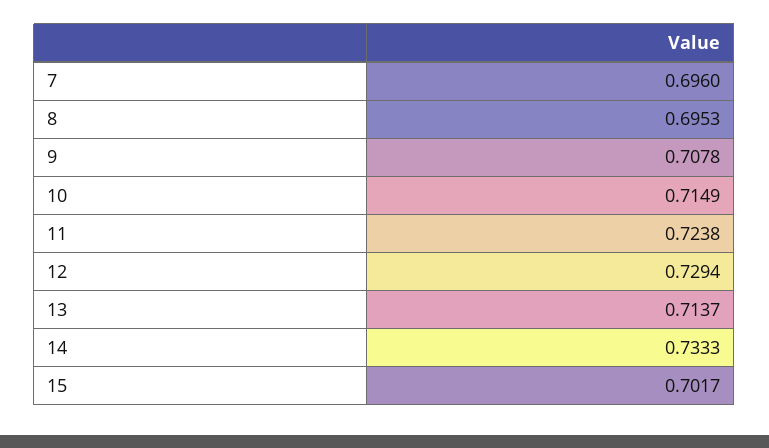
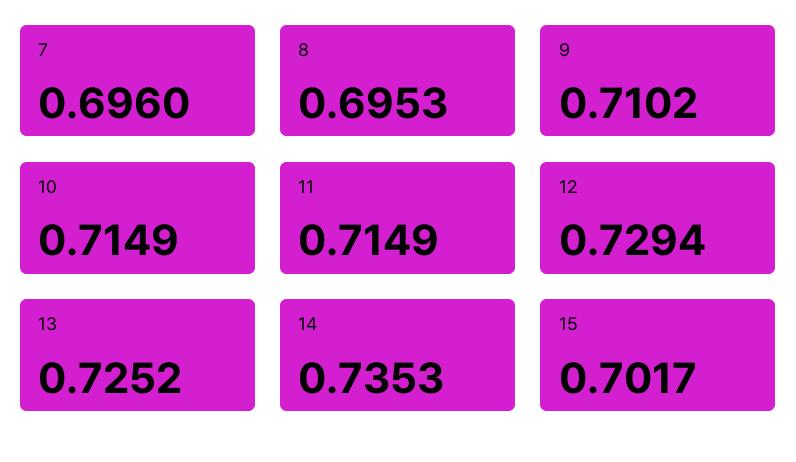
  {
    "7": 0.696,
    "8": 0.6953,
-   "9": 0.7078,
+   "9": 0.7102,
    "10": 0.7149,
-   "11": 0.7238,
+   "11": 0.7149,
    "12": 0.7294,
-   "13": 0.7137,
+   "13": 0.7252,
-   "14": 0.7333,
+   "14": 0.7353,
    "15": 0.7017
  }

